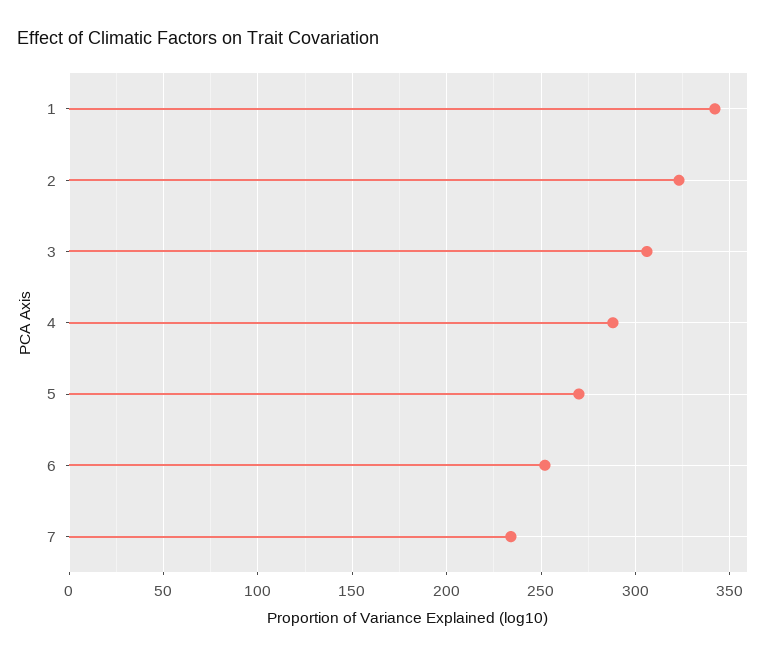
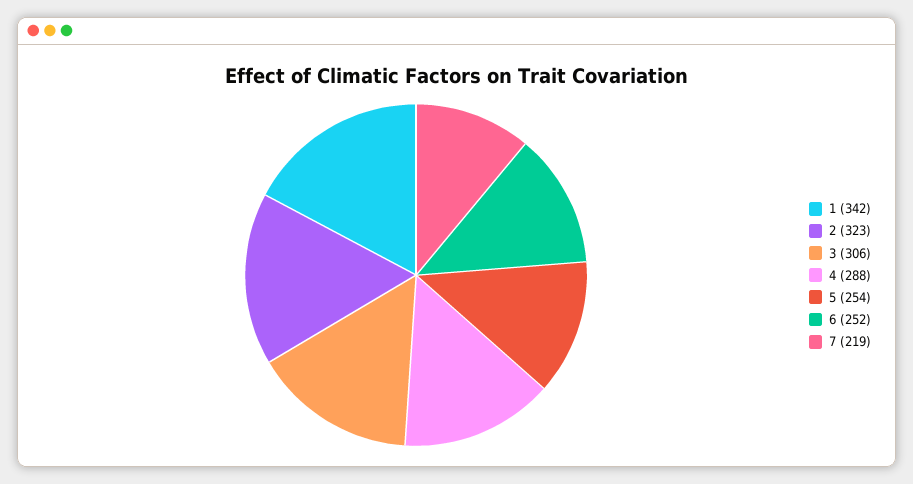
  {
    "1": 342,
    "2": 323,
    "3": 306,
    "4": 288,
-   "5": 270,
+   "5": 254,
    "6": 252,
-   "7": 235
+   "7": 219
  }

